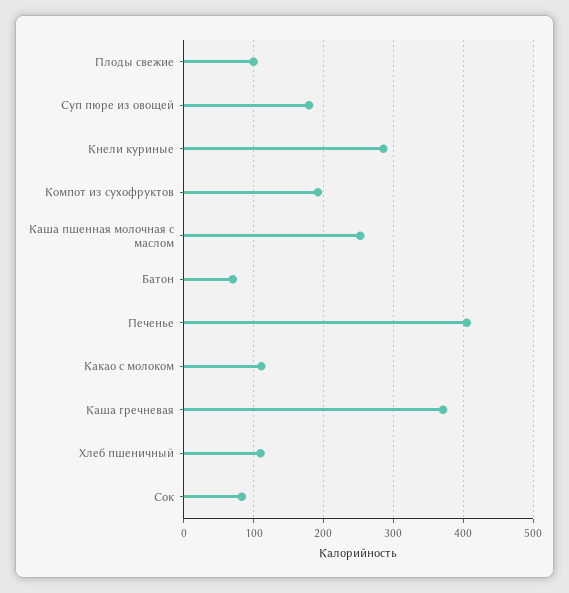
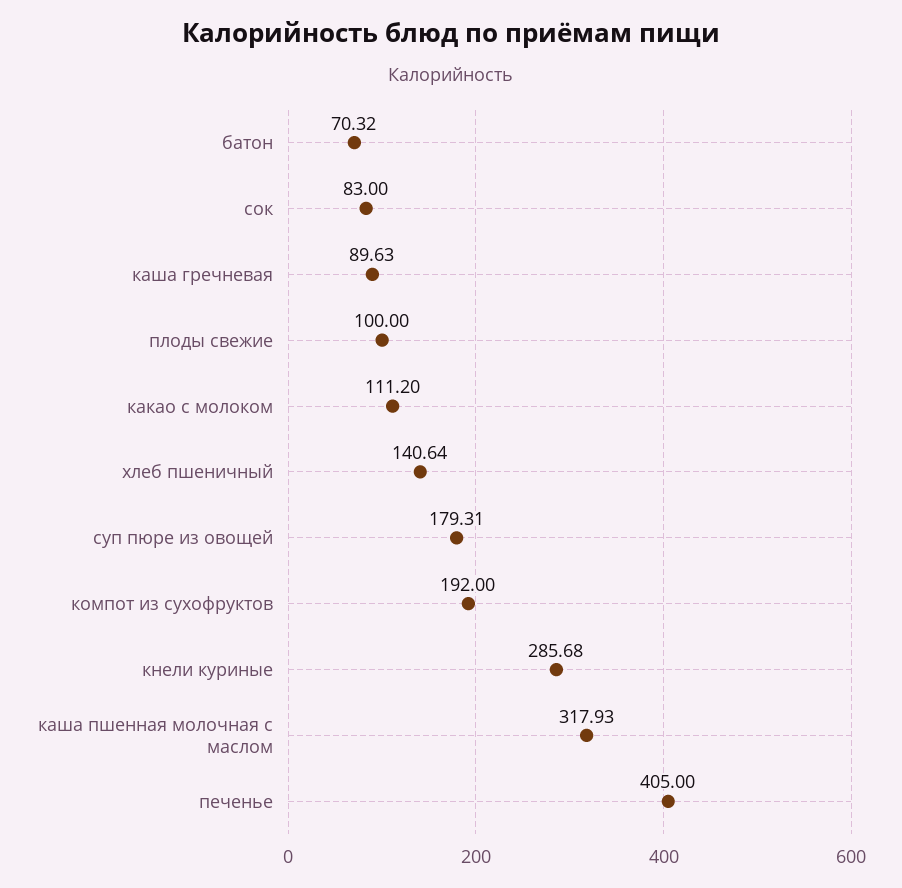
  {
    "Плоды свежие": 100,
    "Суп пюре из овощей": 179.31,
    "Кнели куриные": 285.68,
    "Компот из сухофруктов": 192,
-   "Каша пшенная молочная с маслом": 250,
+   "Каша пшенная молочная с маслом": 317.93,
    "Батон": 70.32,
    "Печенье": 405,
    "Какао с молоком": 111.2,
-   "Каша гречневая": 370,
+   "Каша гречневая": 89.63,
-   "Хлеб пшеничный": 110,
+   "Хлеб пшеничный": 140.64,
    "Сок": 83
  }

